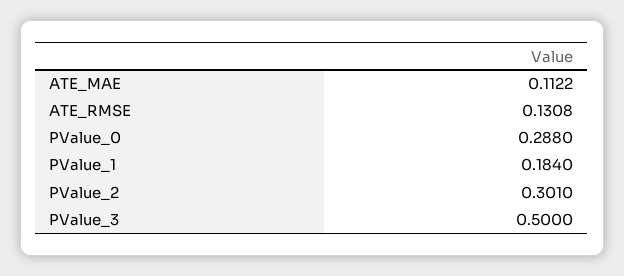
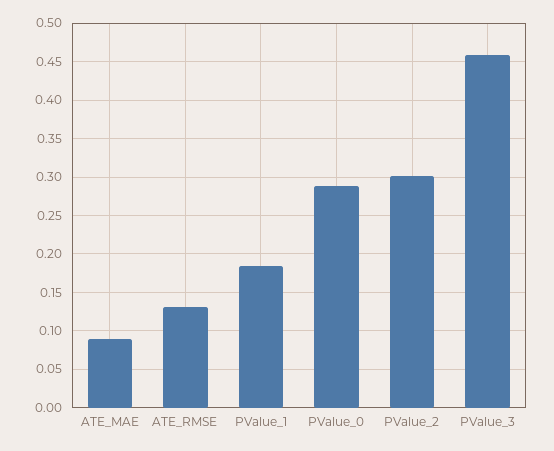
  {
-   "ATE_MAE": 0.1122,
+   "ATE_MAE": 0.09,
    "ATE_RMSE": 0.1308,
    "PValue_0": 0.288,
    "PValue_1": 0.184,
    "PValue_2": 0.301,
-   "PValue_3": 0.5
+   "PValue_3": 0.46
  }

